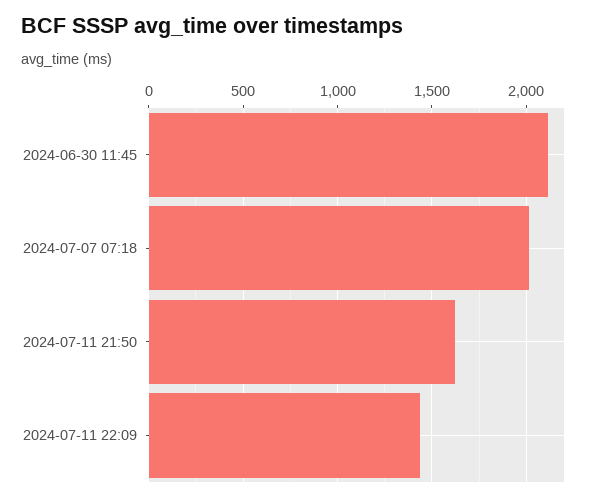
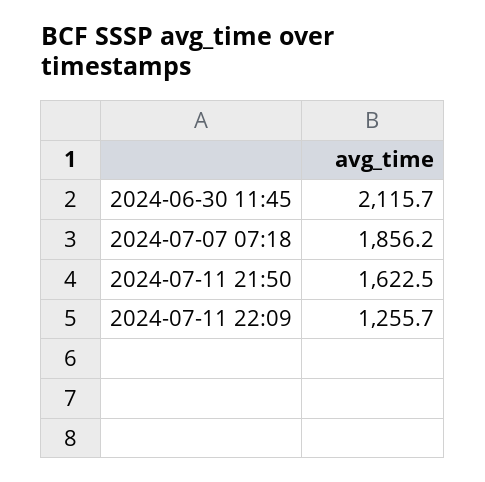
  {
    "2024-06-30 11:45": 2115.7,
-   "2024-07-07 07:18": 2000,
+   "2024-07-07 07:18": 1856.2,
    "2024-07-11 21:50": 1622.5,
-   "2024-07-11 22:09": 1450
+   "2024-07-11 22:09": 1255.7
  }

